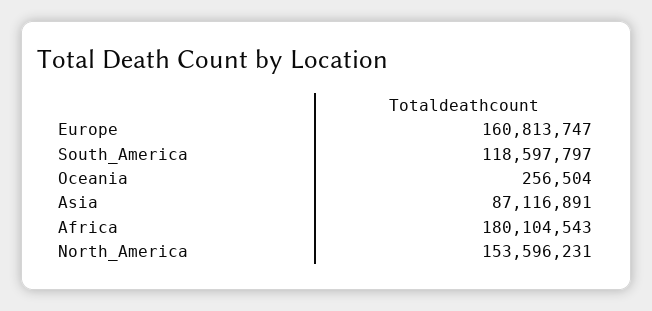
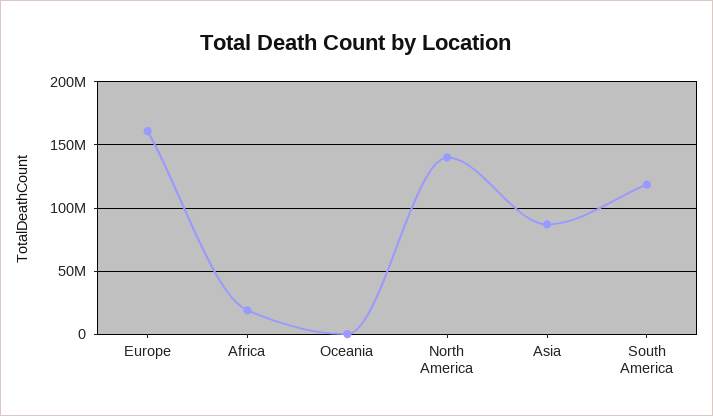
  {
    "Europe": 160813747,
    "South_America": 118597797,
    "Oceania": 256504,
    "Asia": 87116891,
-   "Africa": 180104543,
+   "Africa": 20000000,
-   "North_America": 153596231
+   "North_America": 140000000
  }

